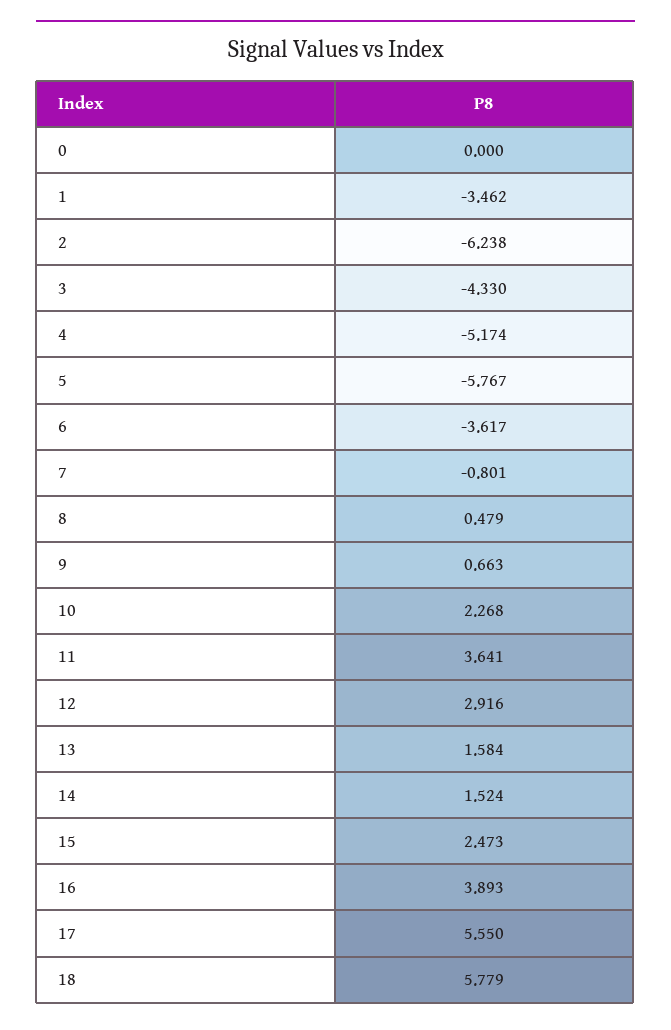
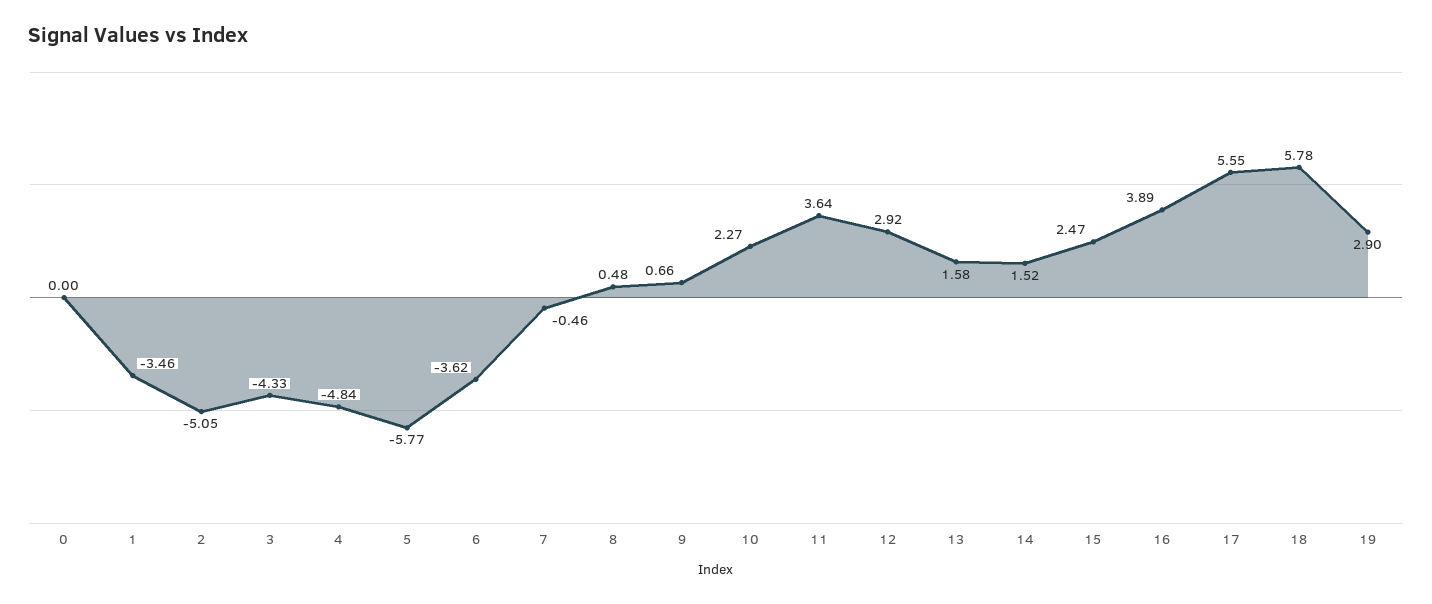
  {
    "0": 0,
    "1": -3.462,
-   "2": -6.238,
+   "2": -5.05,
    "3": -4.33,
-   "4": -5.174,
+   "4": -4.84,
    "5": -5.767,
    "6": -3.617,
-   "7": -0.801,
+   "7": -0.46,
    "8": 0.479,
    "9": 0.663,
    "10": 2.268,
    "11": 3.641,
    "12": 2.916,
    "13": 1.584,
    "14": 1.524,
    "15": 2.473,
    "16": 3.893,
    "17": 5.55,
-   "18": 5.779
+   "18": 5.779,
+   "19": 2.9
  }

